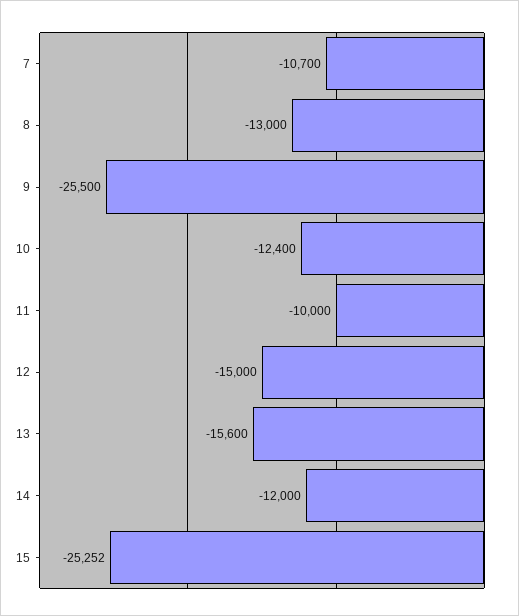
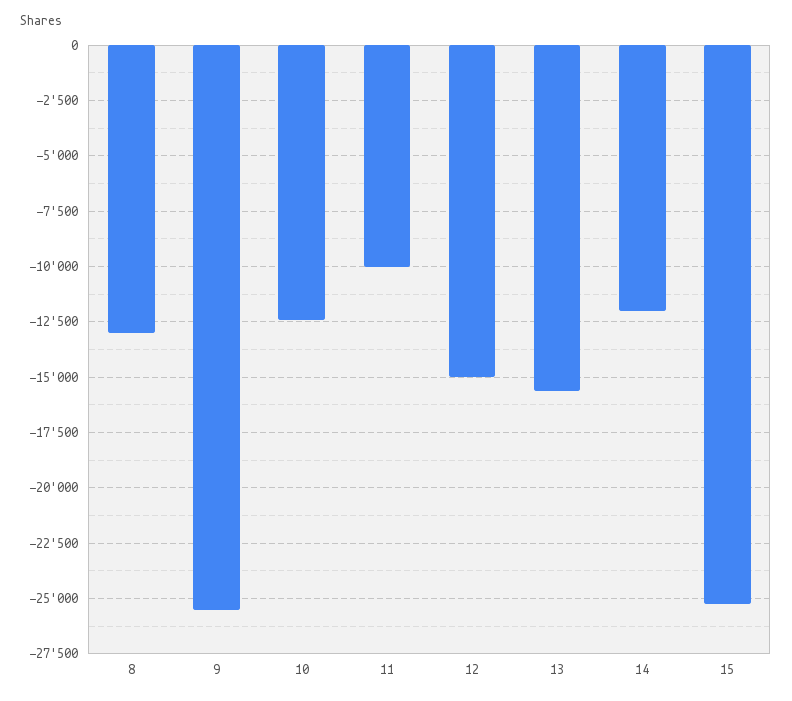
  {
-   "7": -10700,
    "8": -13000,
    "9": -25500,
    "10": -12400,
    "11": -10000,
    "12": -15000,
    "13": -15600,
    "14": -12000,
    "15": -25252
  }

